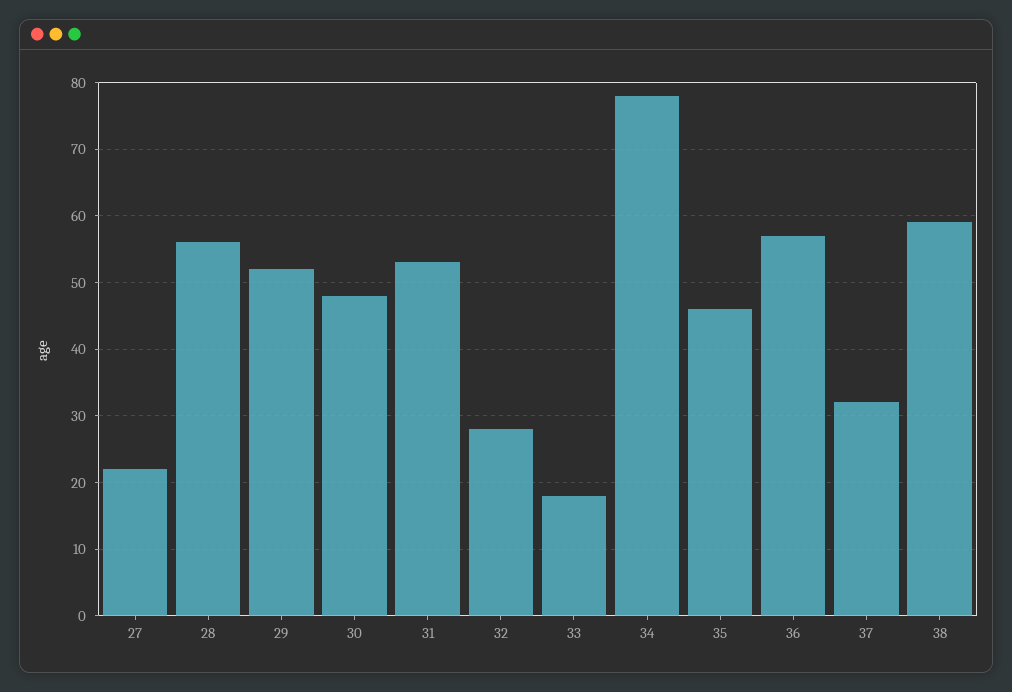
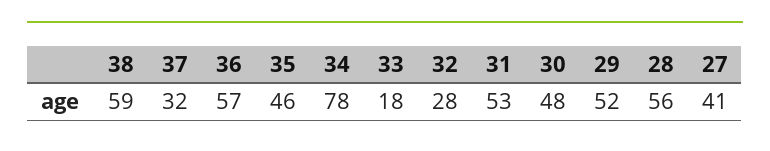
  {
-   "27": 22,
+   "27": 41,
    "28": 56,
    "29": 52,
    "30": 48,
    "31": 53,
    "32": 28,
    "33": 18,
    "34": 78,
    "35": 46,
    "36": 57,
    "37": 32,
    "38": 59
  }

